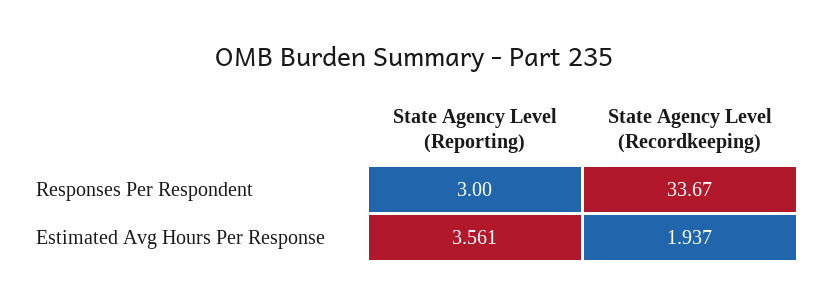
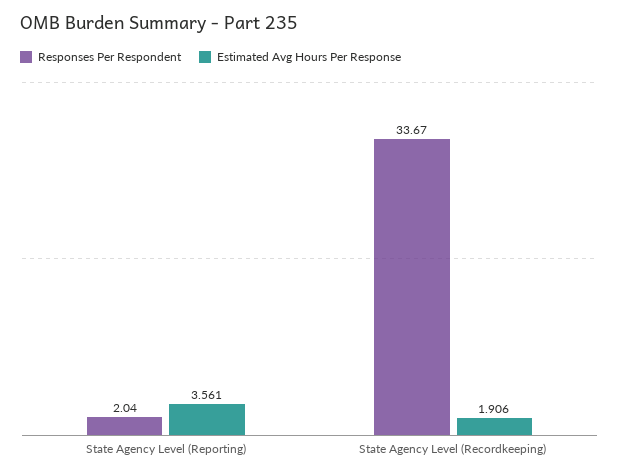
  {
    "Responses Per Respondent": {
-     "State Agency Level (Reporting)": 3,
+     "State Agency Level (Reporting)": 2.04,
      "State Agency Level (Recordkeeping)": 33.67
    },
    "Estimated Avg Hours Per Response": {
      "State Agency Level (Reporting)": 3.561,
-     "State Agency Level (Recordkeeping)": 1.937
+     "State Agency Level (Recordkeeping)": 1.906
    }
  }

